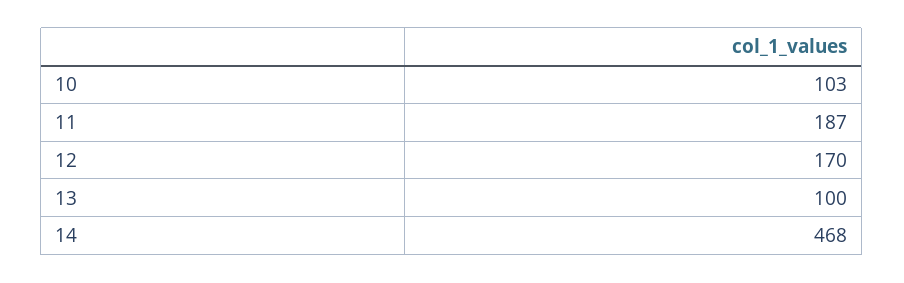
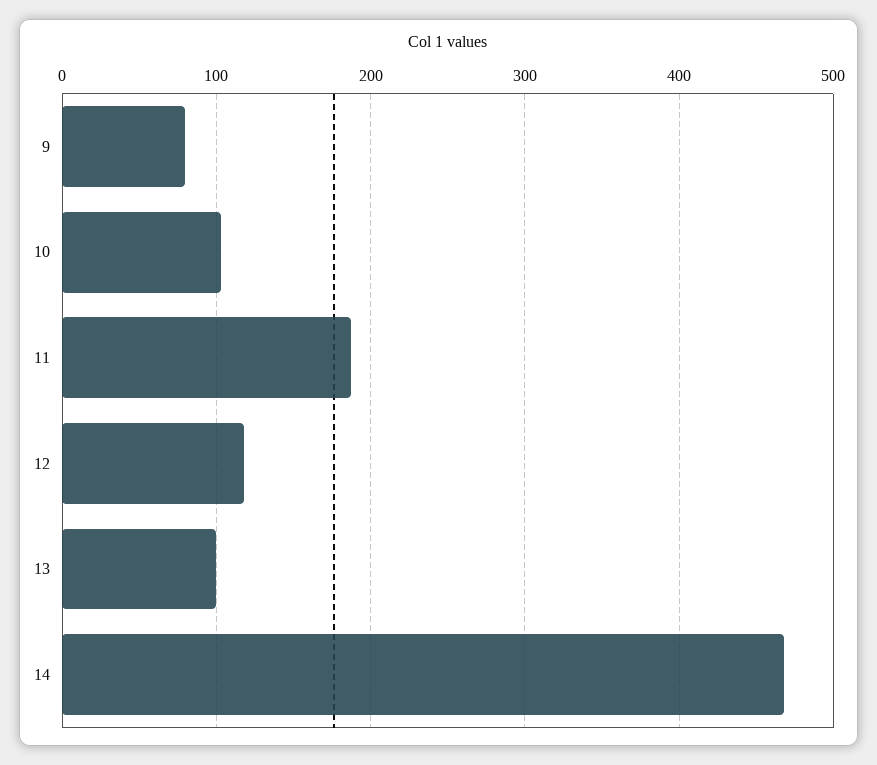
  {
    "10": 103,
    "11": 187,
-   "12": 170,
+   "12": 120,
    "13": 100,
-   "14": 468
+   "14": 468,
+   "9": 80
  }

